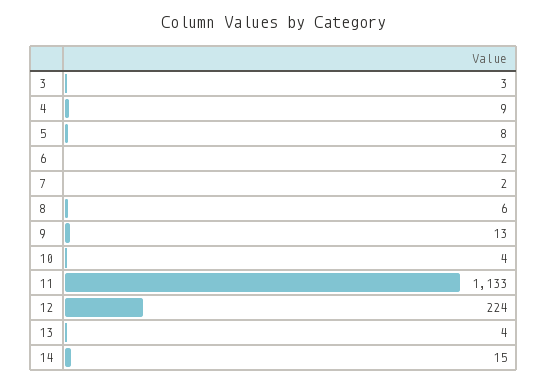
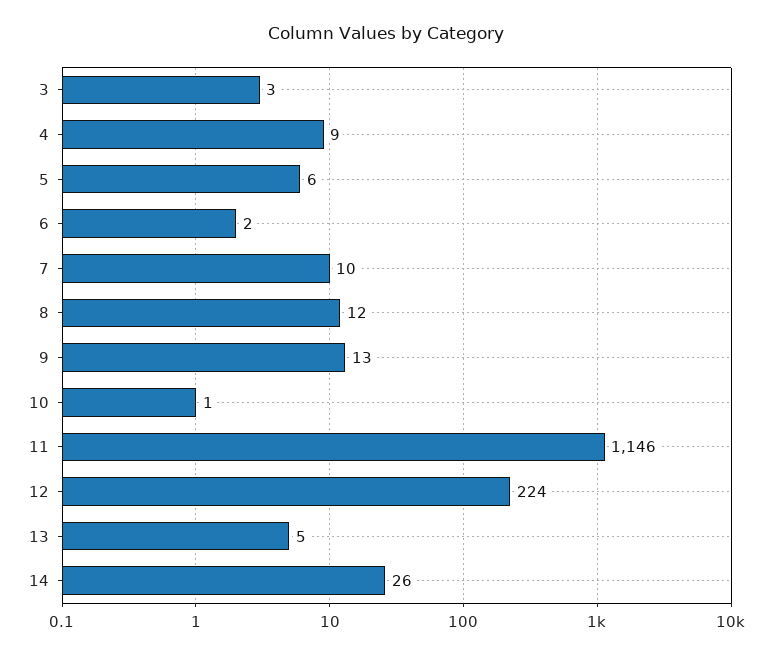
  {
    "3": 3,
    "4": 9,
-   "5": 8,
+   "5": 6,
    "6": 2,
-   "7": 2,
+   "7": 10,
-   "8": 6,
+   "8": 12,
    "9": 13,
-   "10": 4,
+   "10": 1,
-   "11": 1133,
+   "11": 1146,
    "12": 224,
-   "13": 4,
+   "13": 5,
-   "14": 15
+   "14": 26
  }

